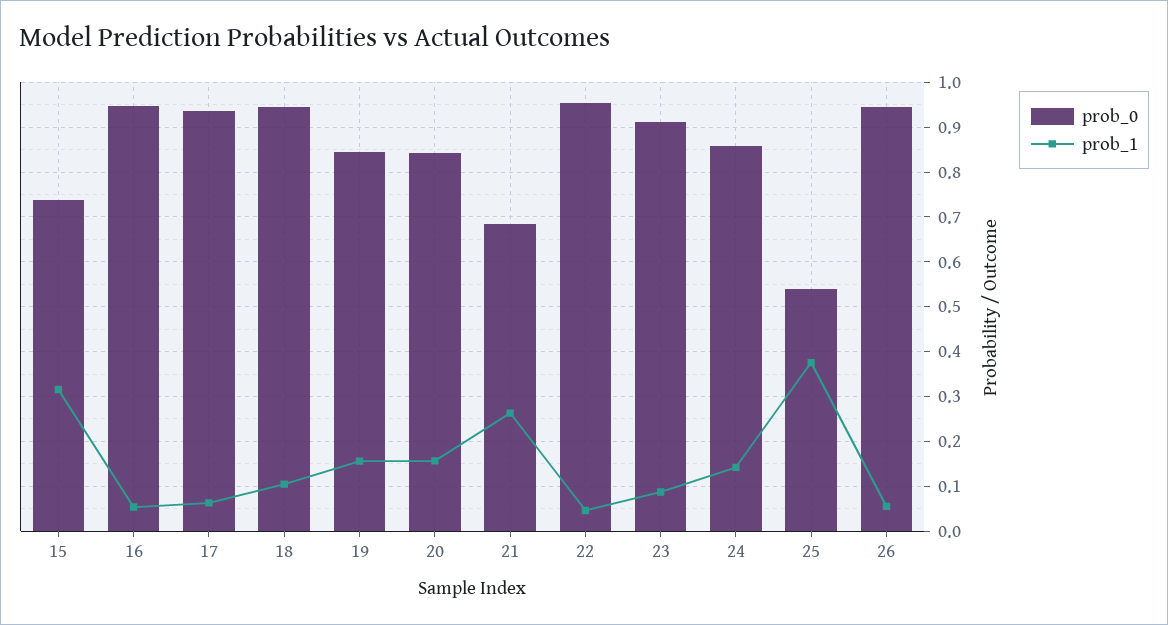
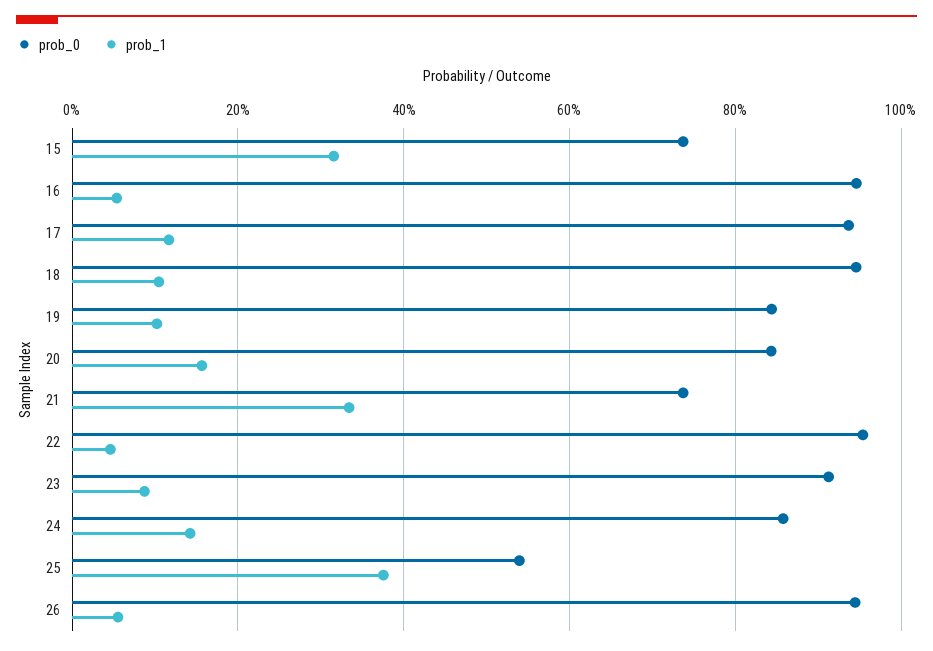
  {
    "prob_0": {
      "15": 0.74,
      "16": 0.94,
      "17": 0.94,
      "18": 0.94,
      "19": 0.84,
      "20": 0.84,
-     "21": 0.68,
+     "21": 0.74,
      "22": 0.96,
      "23": 0.92,
      "24": 0.86,
      "25": 0.54,
      "26": 0.94
    },
    "prob_1": {
      "15": 0.32,
      "16": 0.06,
-     "17": 0.06,
+     "17": 0.12,
      "18": 0.1,
-     "19": 0.16,
+     "19": 0.1,
      "20": 0.16,
-     "21": 0.26,
+     "21": 0.34,
      "22": 0.04,
      "23": 0.08,
      "24": 0.14,
      "25": 0.38,
      "26": 0.06
    }
  }

